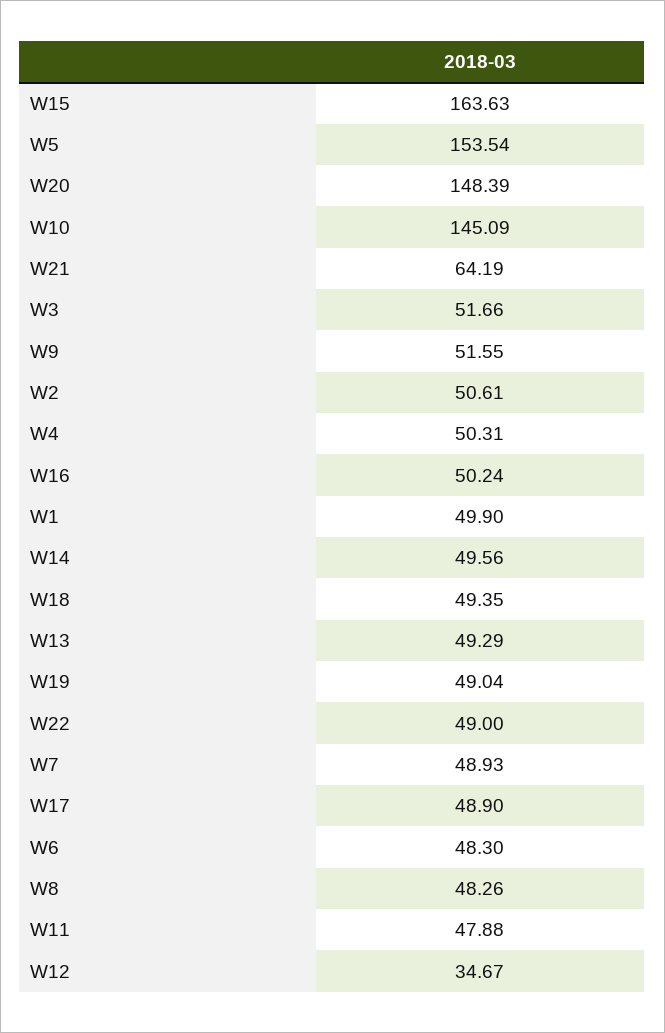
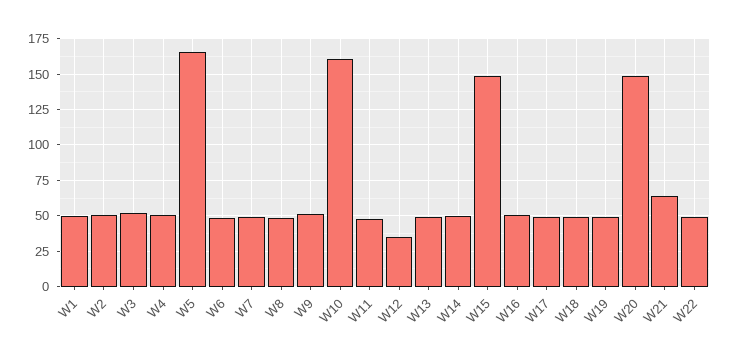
  {
-   "W15": 163.63,
+   "W15": 150,
-   "W5": 153.54,
+   "W5": 165,
    "W20": 148.39,
-   "W10": 145.09,
+   "W10": 160,
    "W21": 64.19,
    "W3": 51.66,
    "W9": 51.55,
    "W2": 50.61,
    "W4": 50.31,
    "W16": 50.24,
    "W1": 49.9,
    "W14": 49.56,
    "W18": 49.35,
    "W13": 49.29,
    "W19": 49.04,
    "W22": 49,
    "W7": 48.93,
    "W17": 48.9,
    "W6": 48.3,
    "W8": 48.26,
    "W11": 47.88,
    "W12": 34.67
  }

